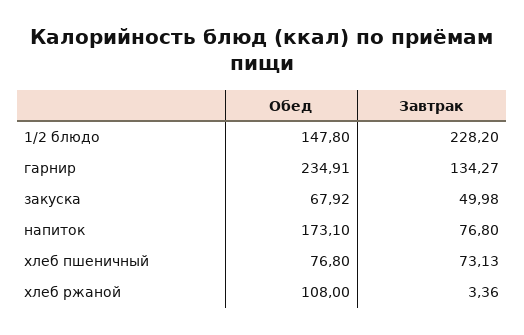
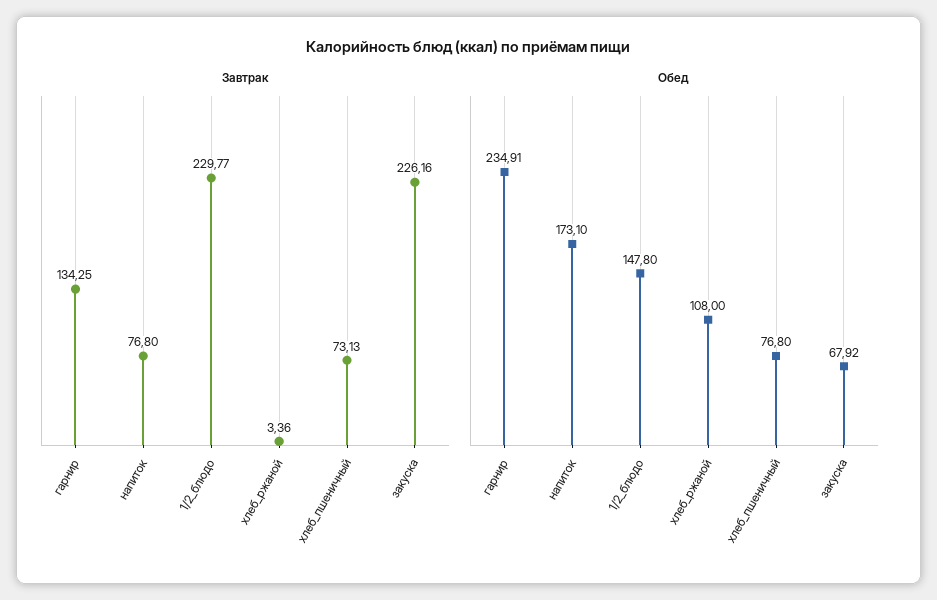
  {
    "Обед": {
      "1/2 блюдо": 147.8,
      "гарнир": 234.91,
      "закуска": 67.92,
      "напиток": 173.1,
      "хлеб пшеничный": 76.8,
      "хлеб ржаной": 108
    },
    "Завтрак": {
-     "1/2 блюдо": 228.2,
+     "1/2 блюдо": 229.77,
-     "гарнир": 134.27,
+     "гарнир": 134.25,
-     "закуска": 49.98,
+     "закуска": 226.16,
      "напиток": 76.8,
      "хлеб пшеничный": 73.13,
      "хлеб ржаной": 3.36
    }
  }

